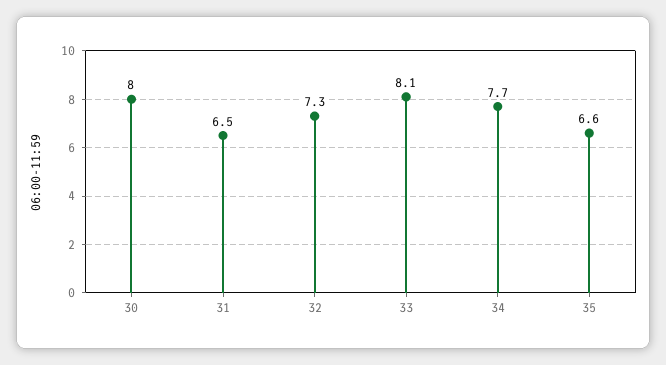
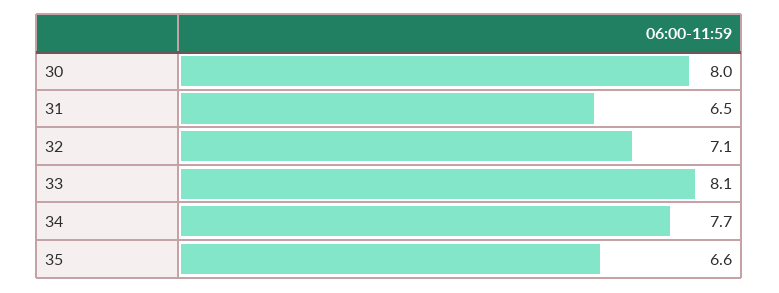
  {
    "30": 8,
    "31": 6.5,
-   "32": 7.3,
+   "32": 7.1,
    "33": 8.1,
    "34": 7.7,
    "35": 6.6
  }

